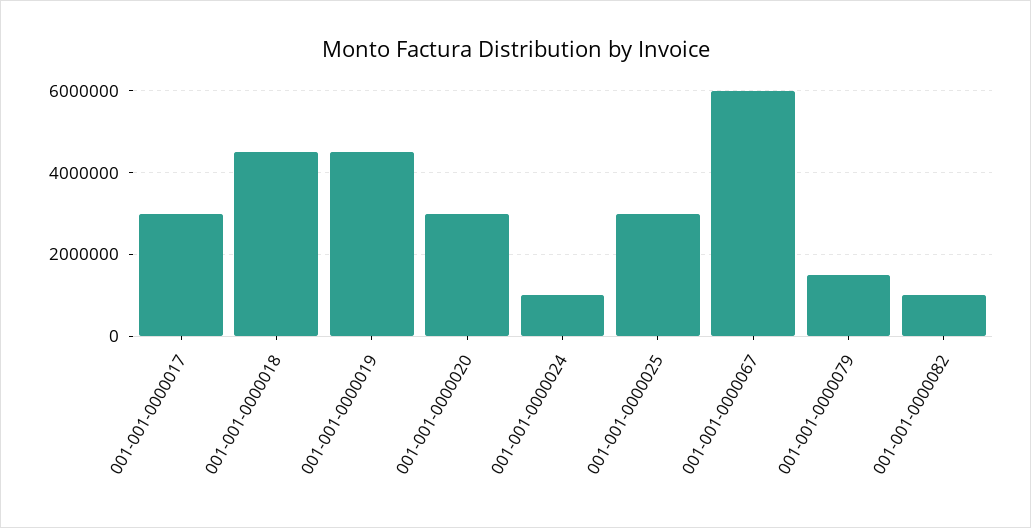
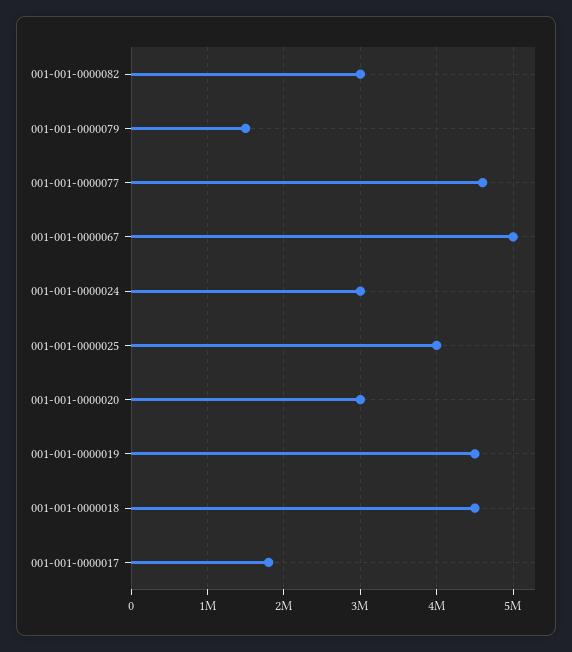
  {
-   "001-001-0000017": 3000000,
+   "001-001-0000017": 1800000,
    "001-001-0000018": 4500000,
    "001-001-0000019": 4500000,
    "001-001-0000020": 3000000,
-   "001-001-0000024": 1000000,
+   "001-001-0000024": 3000000,
-   "001-001-0000025": 3000000,
+   "001-001-0000025": 4000000,
-   "001-001-0000067": 6000000,
+   "001-001-0000067": 5000000,
    "001-001-0000079": 1500000,
-   "001-001-0000082": 1000000
+   "001-001-0000082": 3000000,
+   "001-001-0000077": 4600000
  }

